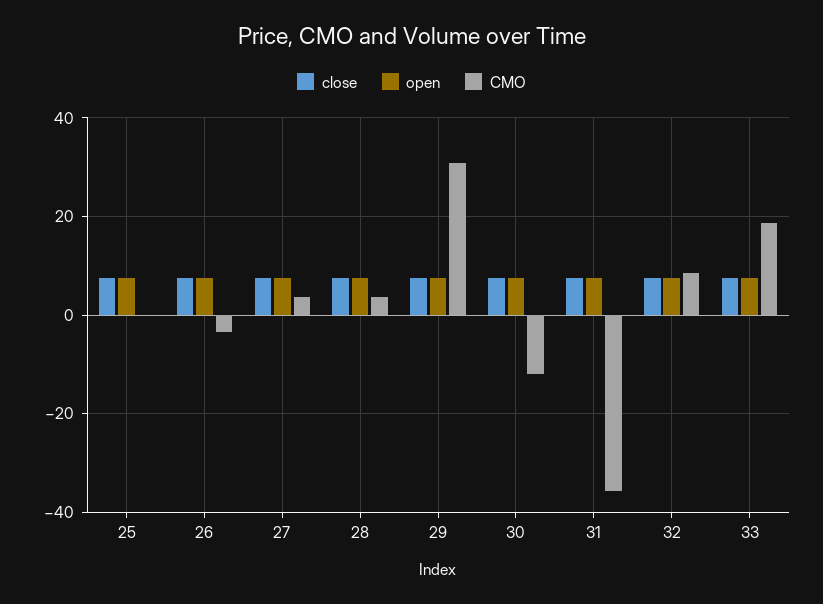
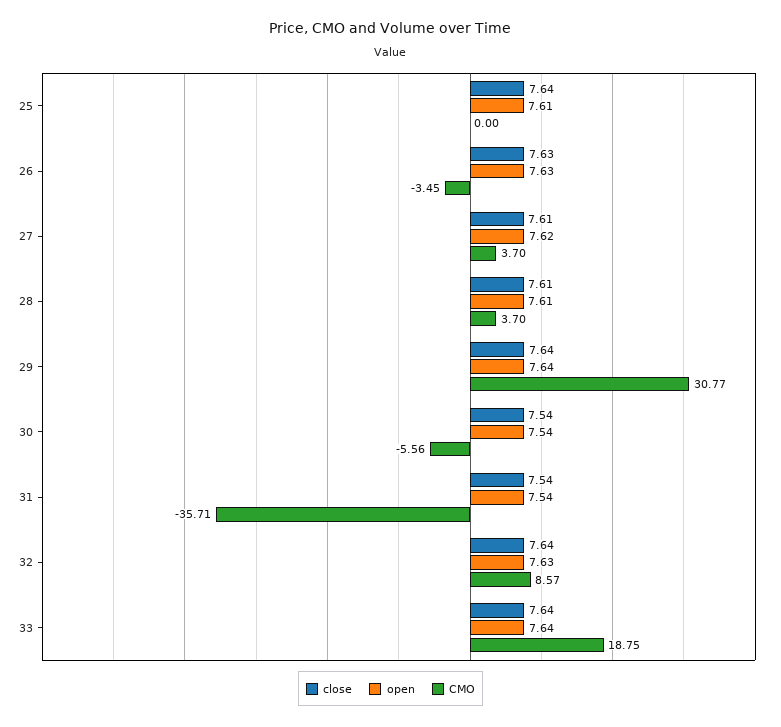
  {
    "close": {
      "25": 7.64,
      "26": 7.63,
      "27": 7.61,
      "28": 7.61,
      "29": 7.64,
      "30": 7.54,
      "31": 7.54,
      "32": 7.64,
      "33": 7.64
    },
    "open": {
      "25": 7.61,
      "26": 7.63,
      "27": 7.62,
      "28": 7.61,
      "29": 7.64,
      "30": 7.54,
      "31": 7.54,
      "32": 7.63,
      "33": 7.64
    },
    "CMO": {
      "25": 0,
      "26": -3.45,
      "27": 3.7,
      "28": 3.7,
      "29": 30.77,
-     "30": -12,
+     "30": -5.56,
      "31": -35.71,
      "32": 8.57,
      "33": 18.75
    }
  }

